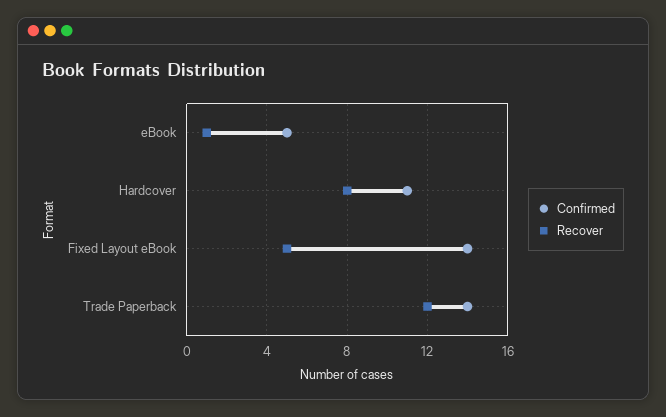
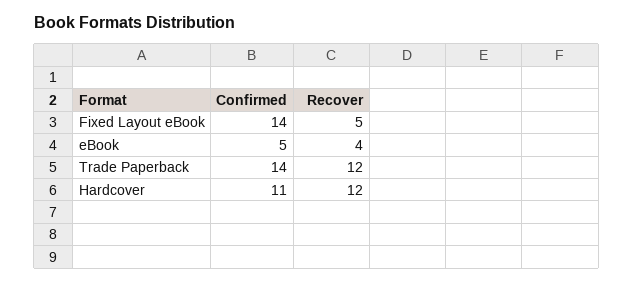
  {
    "Confirmed": {
      "eBook": 5,
      "Hardcover": 11,
      "Fixed Layout eBook": 14,
      "Trade Paperback": 14
    },
    "Recover": {
-     "eBook": 1,
+     "eBook": 4,
-     "Hardcover": 8,
+     "Hardcover": 12,
      "Fixed Layout eBook": 5,
      "Trade Paperback": 12
    }
  }

